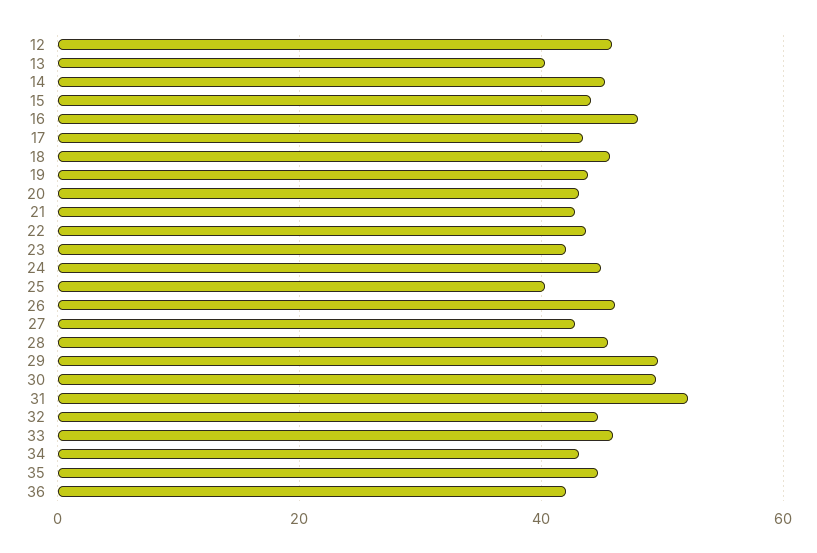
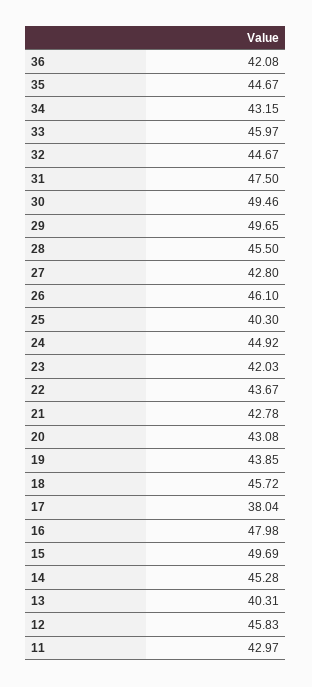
  {
    "12": 45.83,
    "13": 40.31,
    "14": 45.28,
-   "15": 44,
+   "15": 49.69,
    "16": 47.98,
-   "17": 44,
+   "17": 38.04,
    "18": 45.72,
    "19": 43.85,
    "20": 43.08,
    "21": 42.78,
    "22": 43.67,
    "23": 42.03,
    "24": 44.92,
    "25": 40.3,
    "26": 46.1,
    "27": 42.8,
    "28": 45.5,
    "29": 49.65,
    "30": 49.46,
-   "31": 52,
+   "31": 47.5,
    "32": 44.67,
    "33": 45.97,
    "34": 43.15,
    "35": 44.67,
-   "36": 42.08
+   "36": 42.08,
+   "11": 42.97
  }

